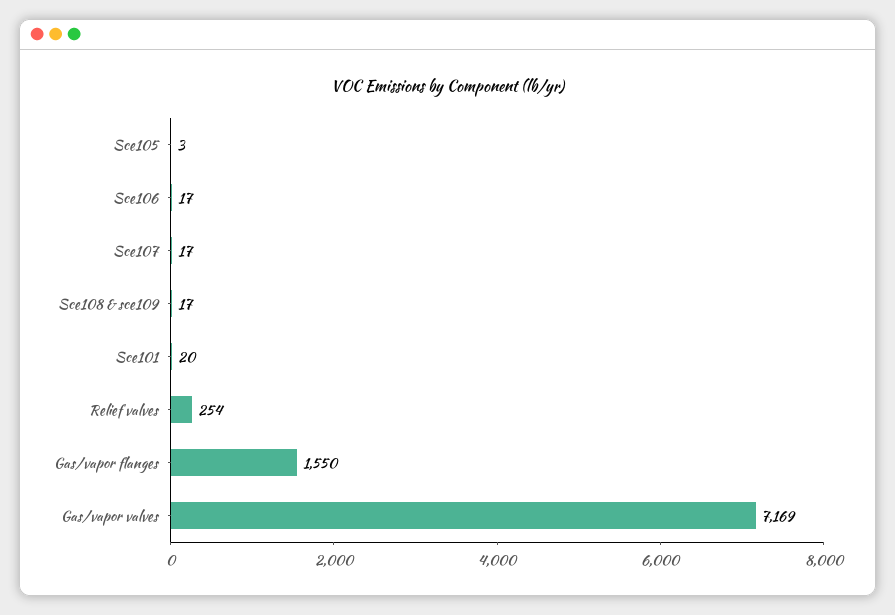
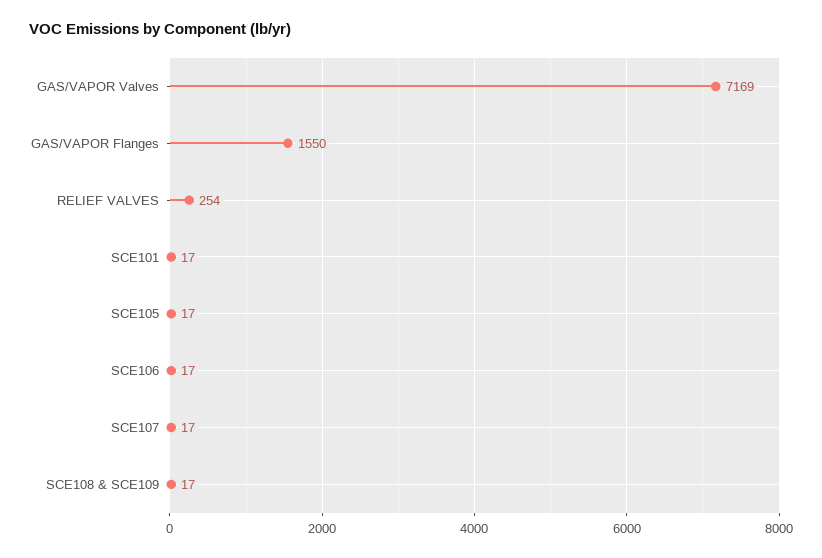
  {
-   "Sce105": 3,
+   "Sce105": 17,
    "Sce106": 17,
    "Sce107": 17,
    "Sce108 & sce109": 17,
-   "Sce101": 20,
+   "Sce101": 17,
    "Relief valves": 254,
    "Gas/vapor flanges": 1550,
    "Gas/vapor valves": 7169
  }

